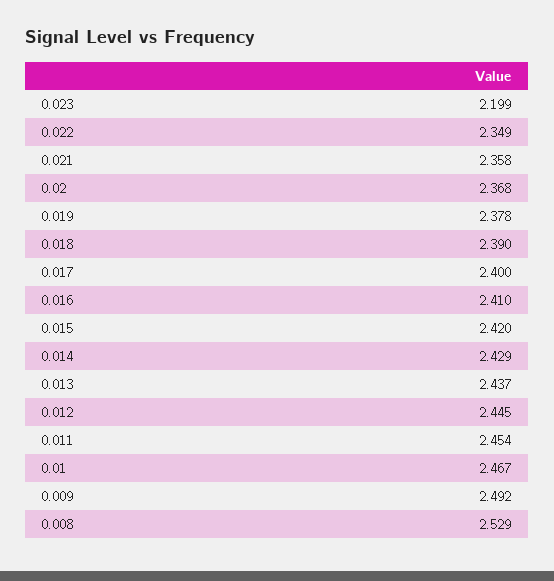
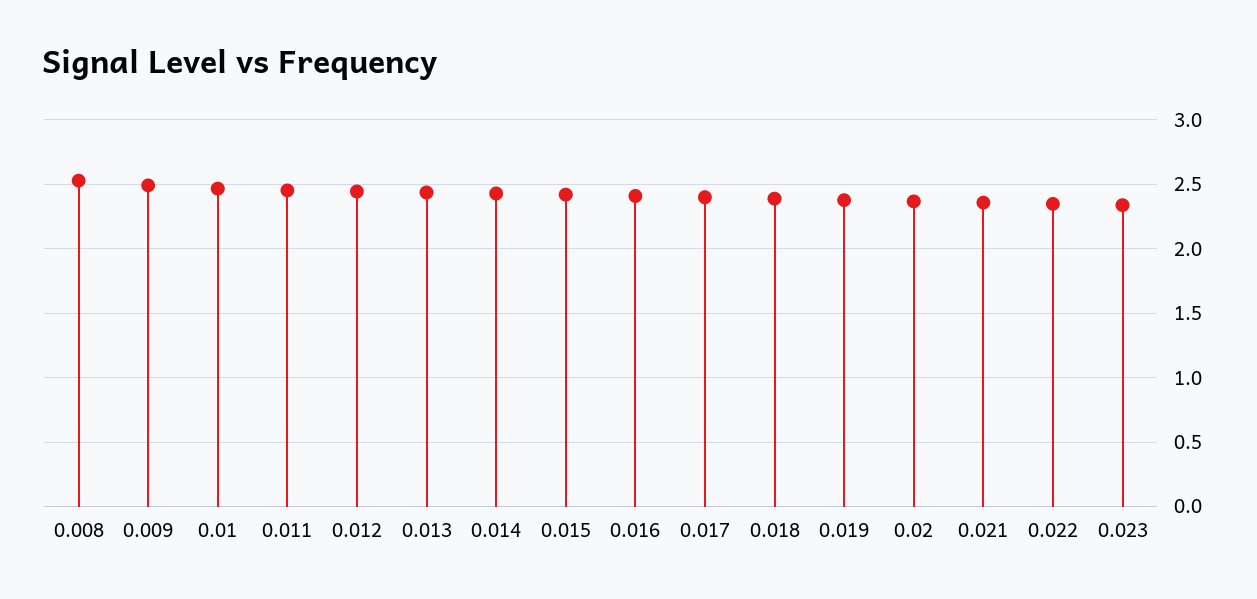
  {
-   "0.023": 2.199,
+   "0.023": 2.35,
    "0.022": 2.349,
    "0.021": 2.358,
    "0.02": 2.368,
    "0.019": 2.378,
    "0.018": 2.39,
    "0.017": 2.4,
    "0.016": 2.41,
    "0.015": 2.42,
    "0.014": 2.429,
    "0.013": 2.437,
    "0.012": 2.445,
    "0.011": 2.454,
    "0.01": 2.467,
    "0.009": 2.492,
    "0.008": 2.529
  }

